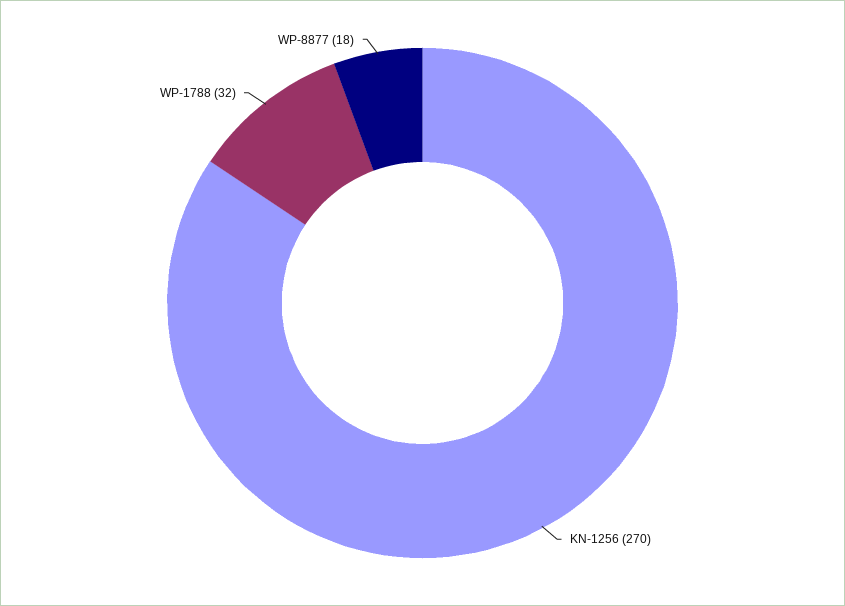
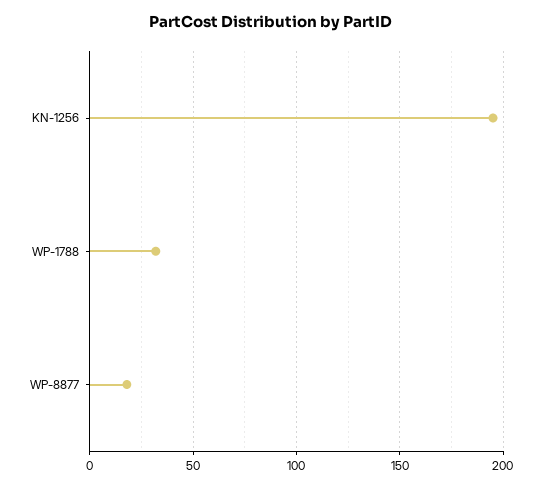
  {
-   "KN-1256": 270,
+   "KN-1256": 195,
    "WP-1788": 32,
    "WP-8877": 18
  }

